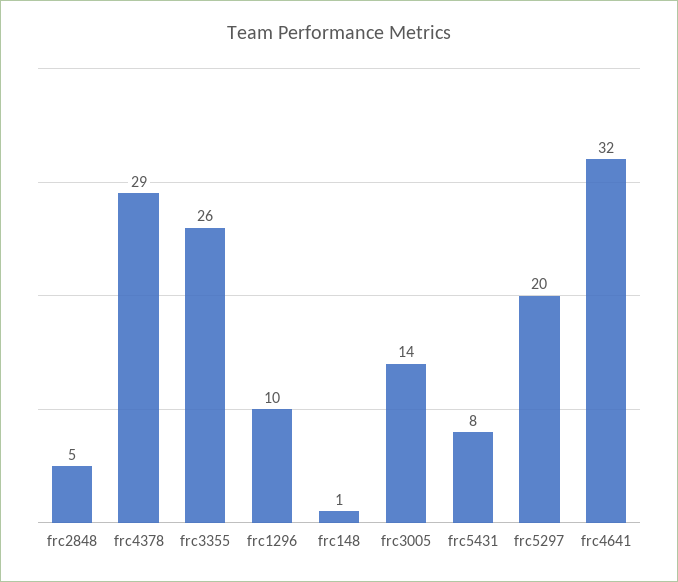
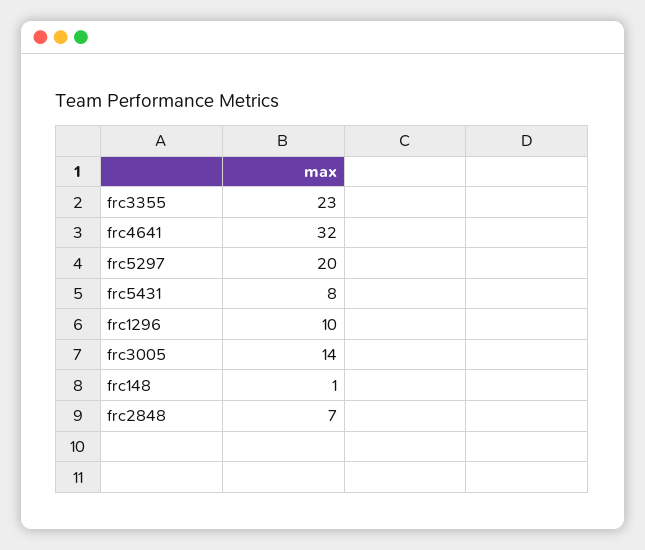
  {
-   "frc2848": 5,
+   "frc2848": 7,
-   "frc4378": 29,
-   "frc3355": 26,
+   "frc3355": 23,
    "frc1296": 10,
    "frc148": 1,
    "frc3005": 14,
    "frc5431": 8,
    "frc5297": 20,
    "frc4641": 32
  }

